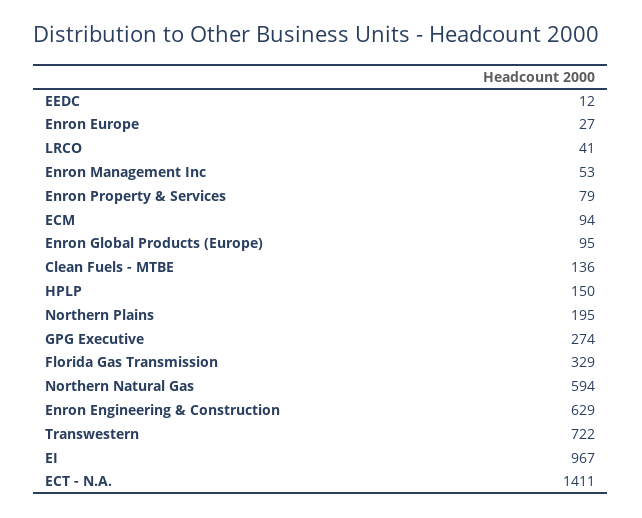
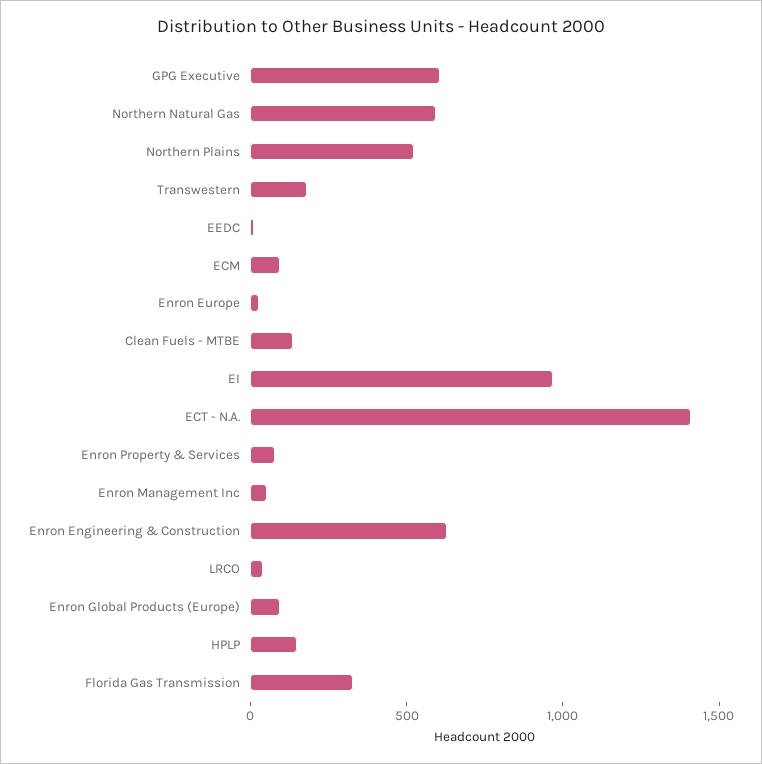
  {
    "EEDC": 12,
    "Enron Europe": 27,
    "LRCO": 41,
    "Enron Management Inc": 53,
    "Enron Property & Services": 79,
    "ECM": 94,
    "Enron Global Products (Europe)": 95,
    "Clean Fuels - MTBE": 136,
    "HPLP": 150,
-   "Northern Plains": 195,
+   "Northern Plains": 500,
-   "GPG Executive": 274,
+   "GPG Executive": 600,
    "Florida Gas Transmission": 329,
    "Northern Natural Gas": 594,
    "Enron Engineering & Construction": 629,
-   "Transwestern": 722,
+   "Transwestern": 200,
    "EI": 967,
    "ECT - N.A.": 1411
  }

